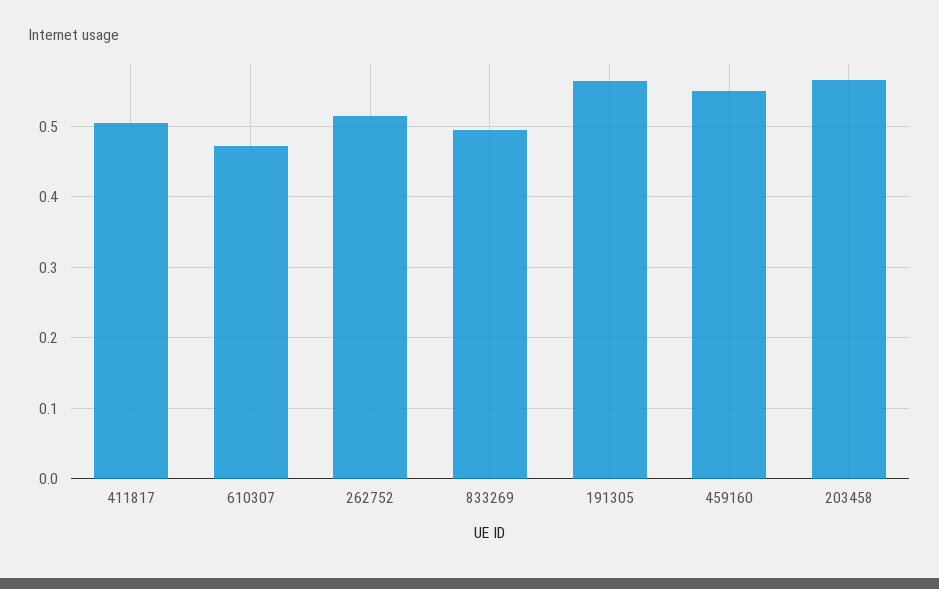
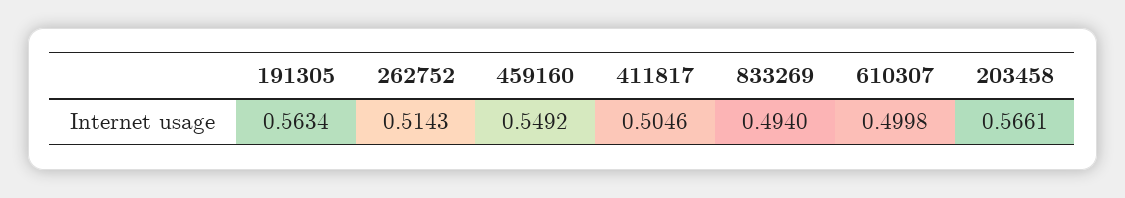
  {
    "411817": 0.5046,
-   "610307": 0.47,
+   "610307": 0.4998,
    "262752": 0.5143,
    "833269": 0.494,
    "191305": 0.5634,
    "459160": 0.5492,
    "203458": 0.5661
  }

